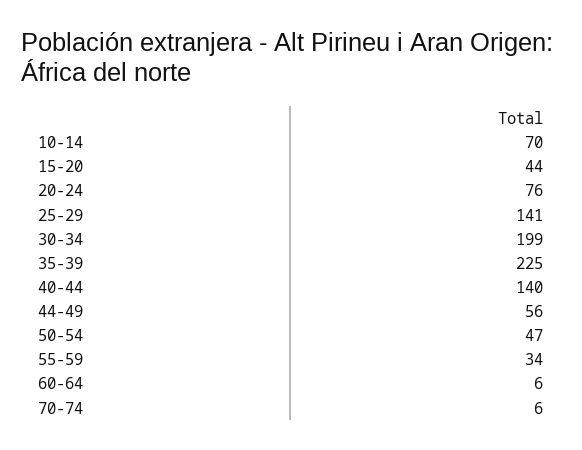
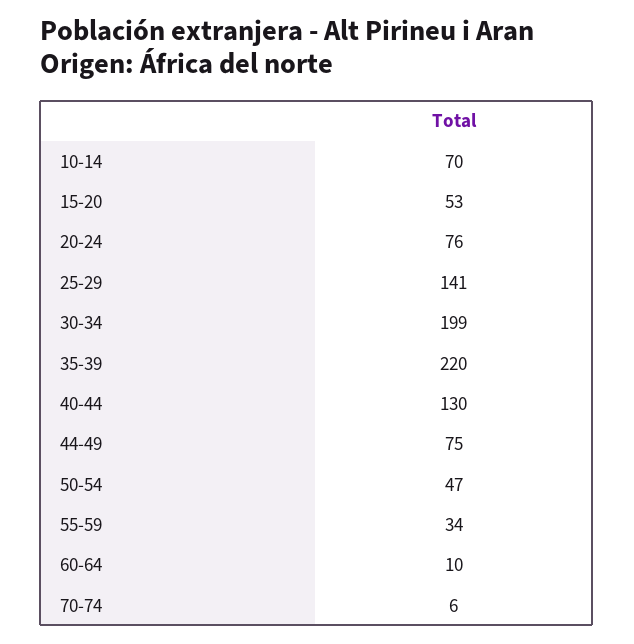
  {
    "10-14": 70,
-   "15-20": 44,
+   "15-20": 53,
    "20-24": 76,
    "25-29": 141,
    "30-34": 199,
-   "35-39": 225,
+   "35-39": 220,
-   "40-44": 140,
+   "40-44": 130,
-   "44-49": 56,
+   "44-49": 75,
    "50-54": 47,
    "55-59": 34,
-   "60-64": 6,
+   "60-64": 10,
    "70-74": 6
  }

